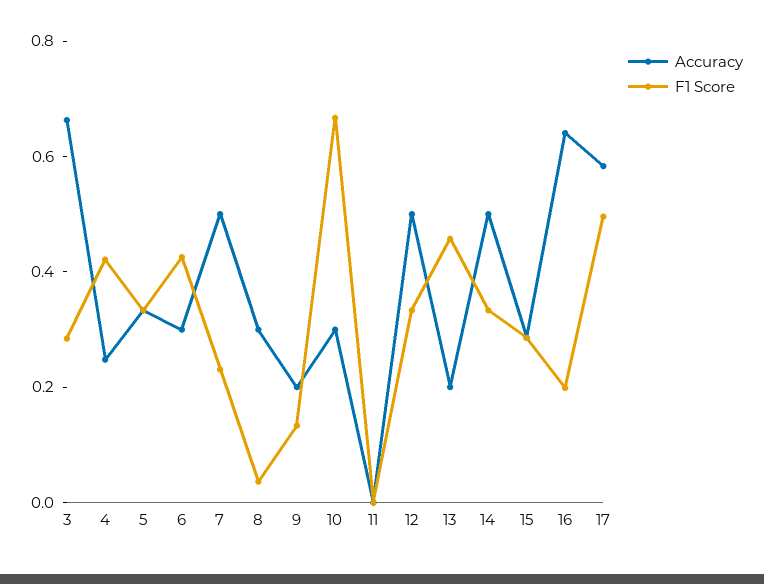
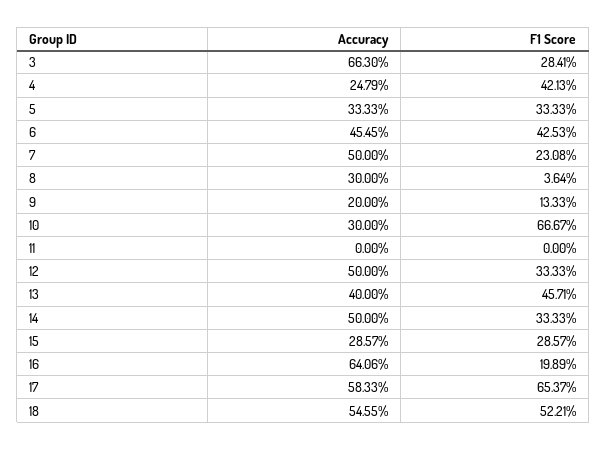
  {
    "Accuracy": {
      "3": 0.663,
      "4": 0.2479,
      "5": 0.3333,
-     "6": 0.3,
+     "6": 0.4545,
      "7": 0.5,
      "8": 0.3,
      "9": 0.2,
      "10": 0.3,
      "11": 0,
      "12": 0.5,
-     "13": 0.2,
+     "13": 0.4,
      "14": 0.5,
      "15": 0.2857,
      "16": 0.6406,
-     "17": 0.5833
+     "17": 0.5833,
+     "18": 0.5455
    },
    "F1 Score": {
      "3": 0.2841,
      "4": 0.4213,
      "5": 0.3333,
      "6": 0.4253,
      "7": 0.2308,
      "8": 0.0364,
      "9": 0.1333,
      "10": 0.6667,
      "11": 0,
      "12": 0.3333,
      "13": 0.4571,
      "14": 0.3333,
      "15": 0.2857,
      "16": 0.1989,
-     "17": 0.5
+     "17": 0.6537,
+     "18": 0.5221
    }
  }

